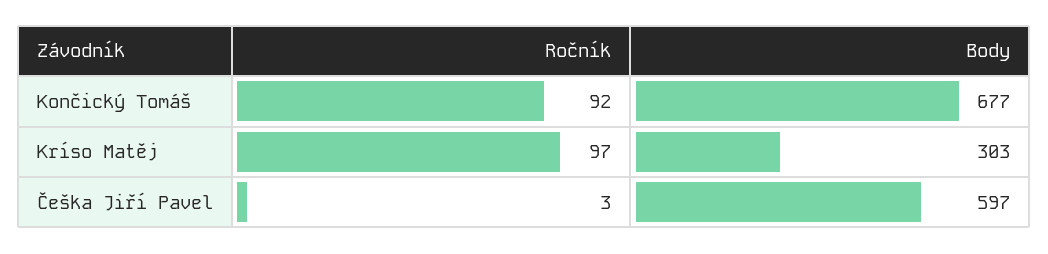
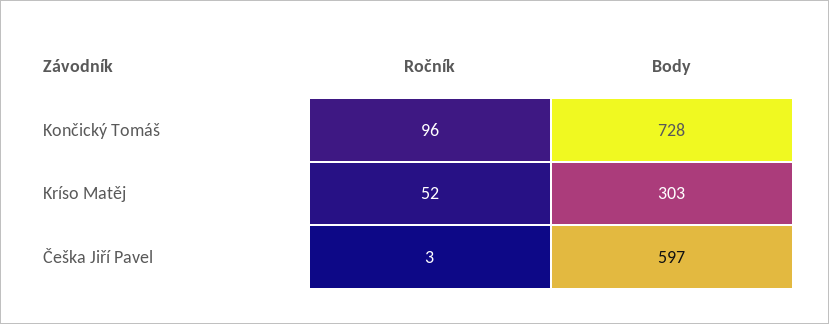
  {
    "Ročník": {
-     "Končický Tomáš": 92,
+     "Končický Tomáš": 96,
-     "Kríso Matěj": 97,
+     "Kríso Matěj": 52,
      "Češka Jiří Pavel": 3
    },
    "Body": {
-     "Končický Tomáš": 677,
+     "Končický Tomáš": 728,
      "Kríso Matěj": 303,
      "Češka Jiří Pavel": 597
    }
  }

